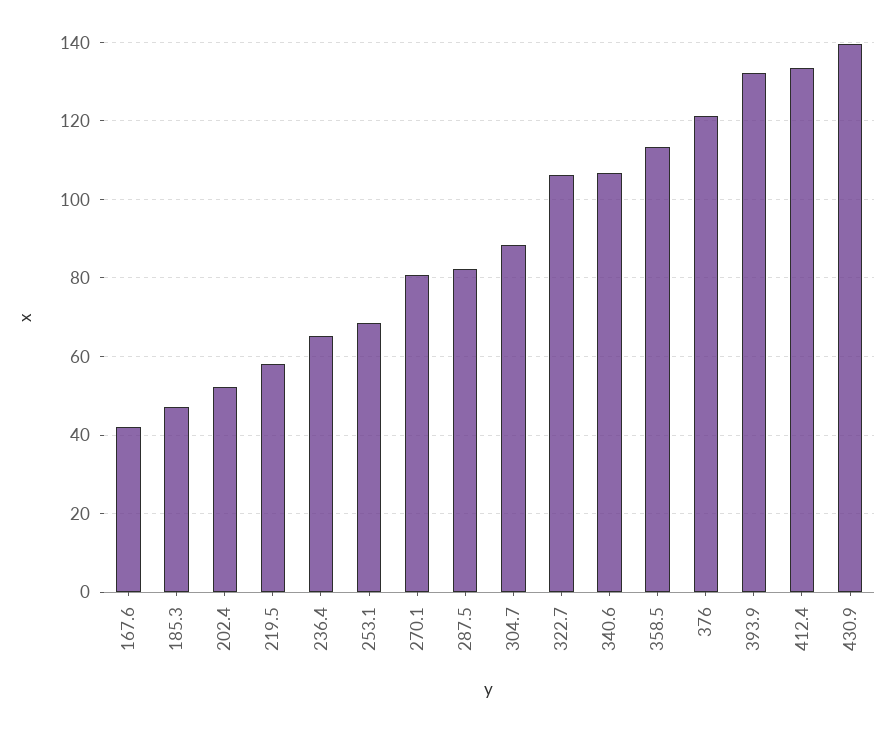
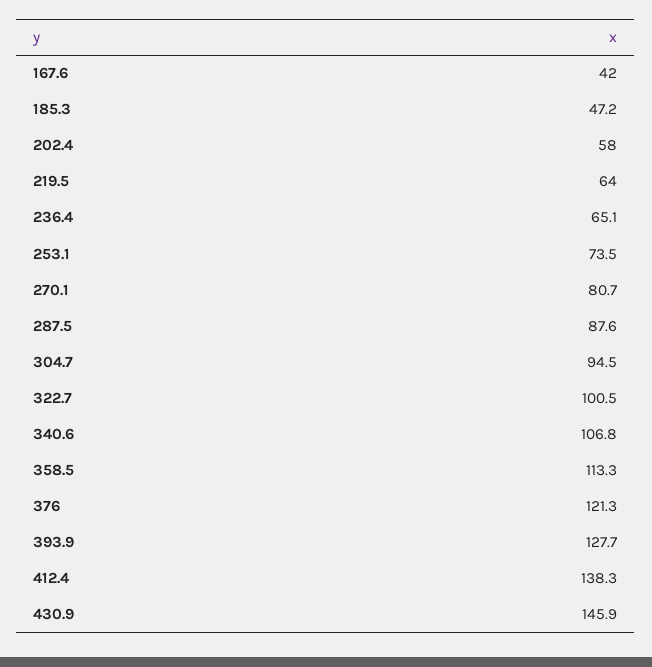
  {
    "167.6": 42,
    "185.3": 47.2,
-   "202.4": 52,
+   "202.4": 58,
-   "219.5": 58,
+   "219.5": 64,
    "236.4": 65.1,
-   "253.1": 68,
+   "253.1": 73.5,
    "270.1": 80.7,
-   "287.5": 82,
+   "287.5": 87.6,
-   "304.7": 88,
+   "304.7": 94.5,
-   "322.7": 106,
+   "322.7": 100.5,
    "340.6": 106.8,
    "358.5": 113.3,
    "376": 121.3,
-   "393.9": 132,
+   "393.9": 127.7,
-   "412.4": 134,
+   "412.4": 138.3,
-   "430.9": 140
+   "430.9": 145.9
  }

